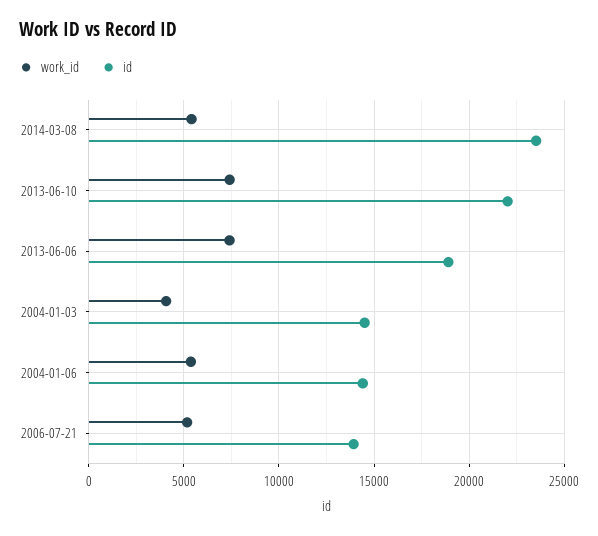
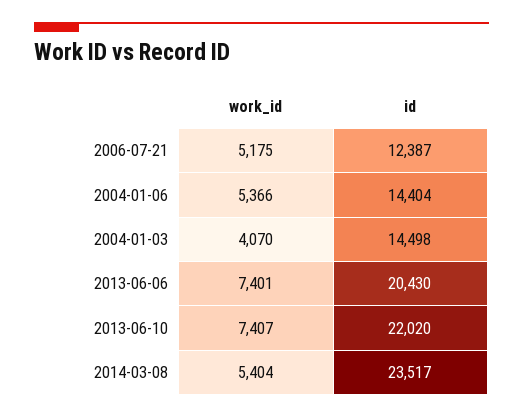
  {
    "work_id": {
      "2014-03-08": 5404,
      "2013-06-10": 7407,
      "2013-06-06": 7401,
      "2004-01-03": 4070,
      "2004-01-06": 5366,
      "2006-07-21": 5175
    },
    "id": {
      "2014-03-08": 23517,
      "2013-06-10": 22020,
-     "2013-06-06": 19000,
+     "2013-06-06": 20430,
      "2004-01-03": 14498,
      "2004-01-06": 14404,
-     "2006-07-21": 14000
+     "2006-07-21": 12387
    }
  }

